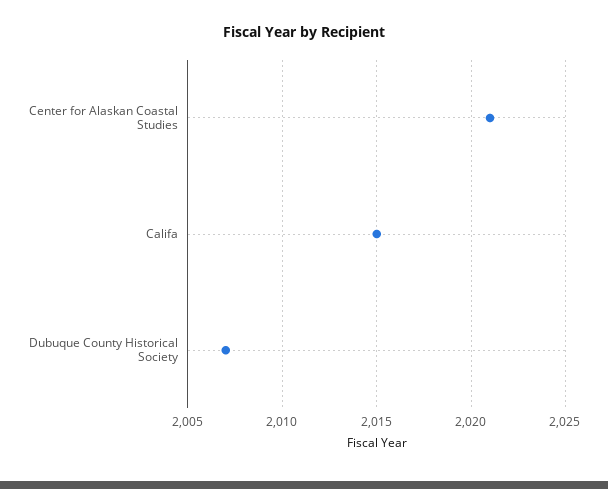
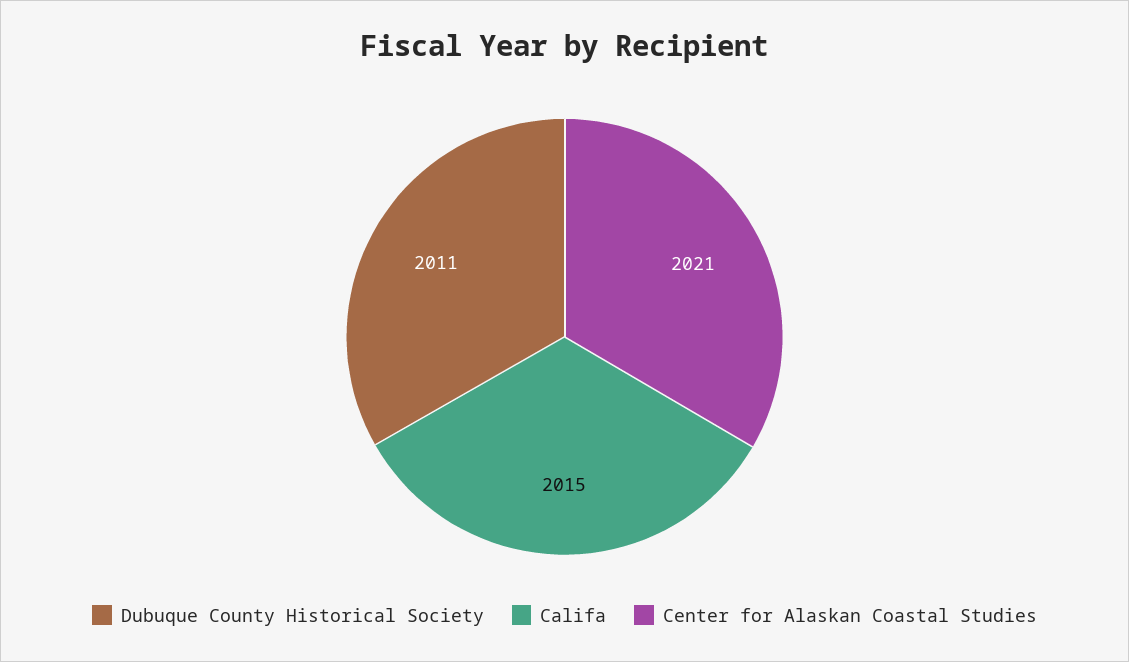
  {
    "Center for Alaskan Coastal Studies": 2021,
    "Califa": 2015,
-   "Dubuque County Historical Society": 2007
+   "Dubuque County Historical Society": 2011
  }

